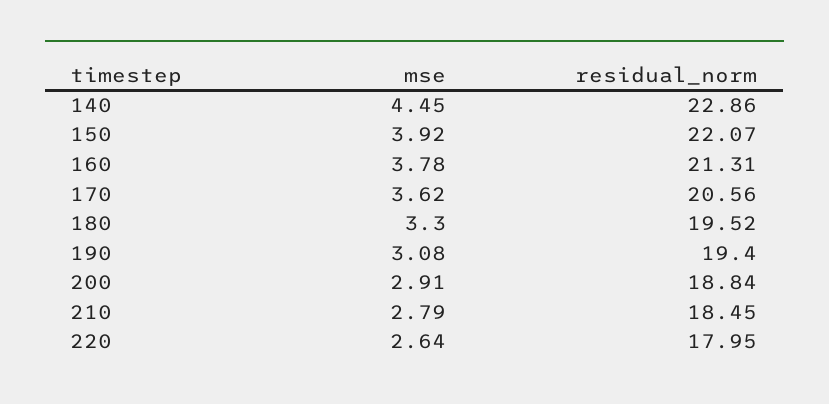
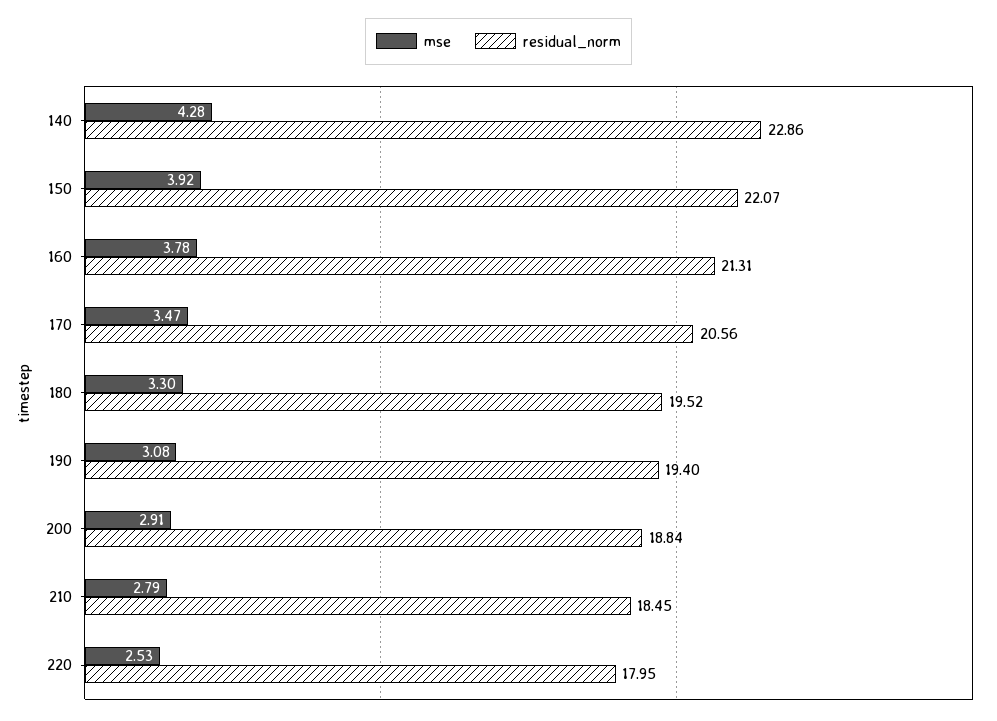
  {
    "mse": {
-     "140": 4.45,
+     "140": 4.28,
      "150": 3.92,
      "160": 3.78,
-     "170": 3.62,
+     "170": 3.47,
      "180": 3.3,
      "190": 3.08,
      "200": 2.91,
      "210": 2.79,
-     "220": 2.64
+     "220": 2.53
    },
    "residual_norm": {
      "140": 22.86,
      "150": 22.07,
      "160": 21.31,
      "170": 20.56,
      "180": 19.52,
      "190": 19.4,
      "200": 18.84,
      "210": 18.45,
      "220": 17.95
    }
  }

